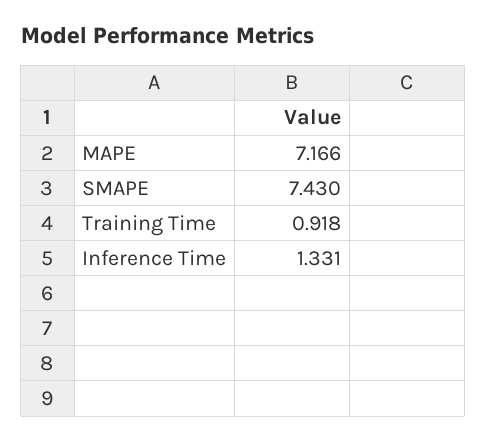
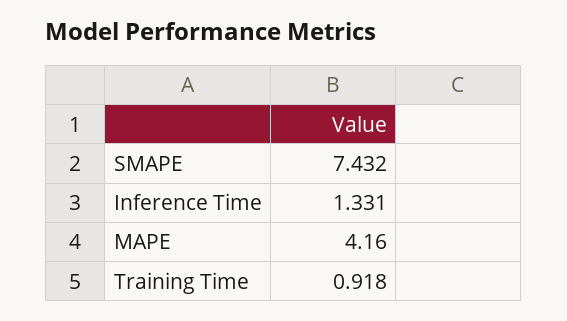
  {
-   "MAPE": 7.166,
+   "MAPE": 4.16,
-   "SMAPE": 7.43,
+   "SMAPE": 7.432,
    "Training Time": 0.918,
    "Inference Time": 1.331
  }

